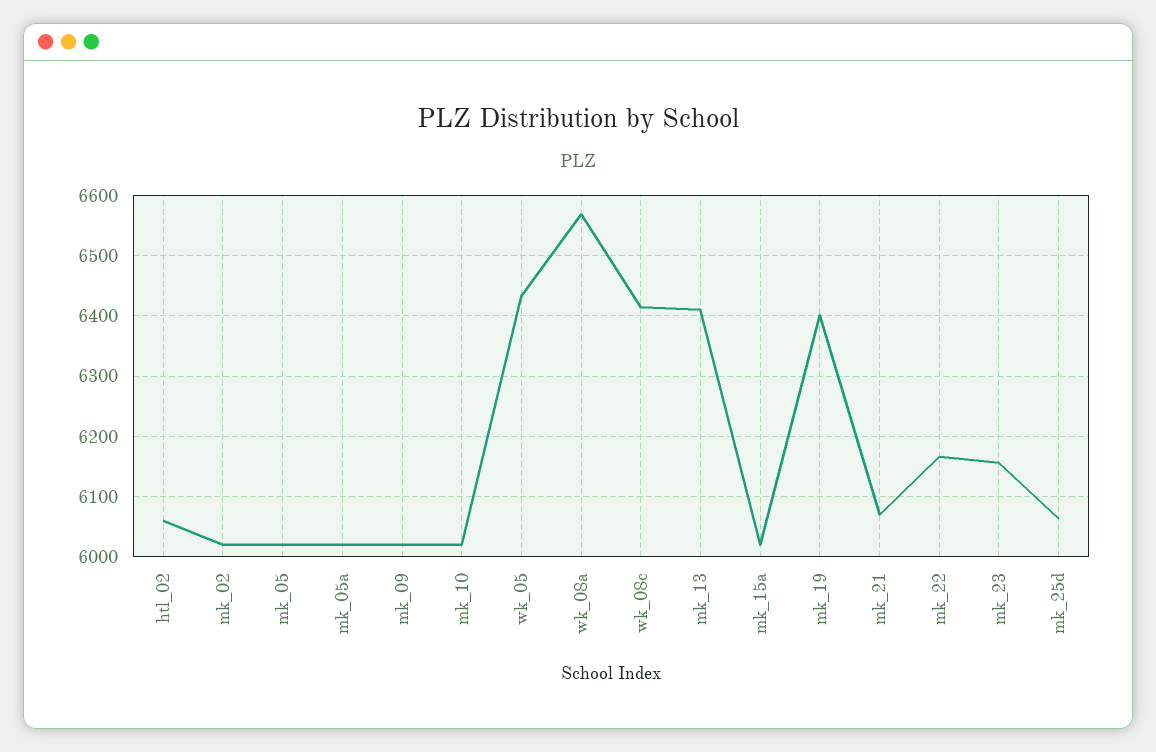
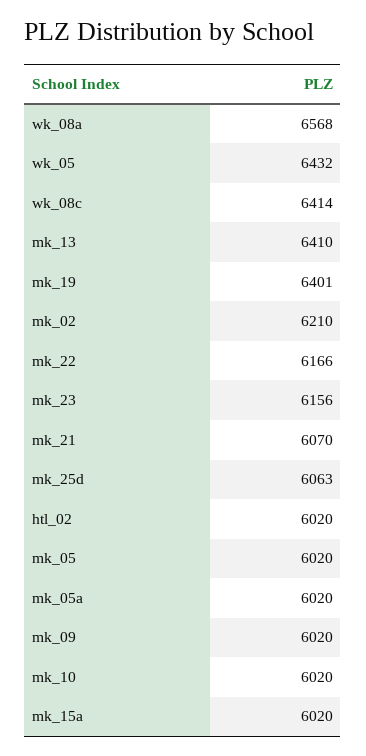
  {
-   "htl_02": 6060,
+   "htl_02": 6020,
-   "mk_02": 6020,
+   "mk_02": 6210,
    "mk_05": 6020,
    "mk_05a": 6020,
    "mk_09": 6020,
    "mk_10": 6020,
    "wk_05": 6432,
    "wk_08a": 6568,
    "wk_08c": 6414,
    "mk_13": 6410,
    "mk_15a": 6020,
    "mk_19": 6401,
    "mk_21": 6070,
    "mk_22": 6166,
    "mk_23": 6156,
    "mk_25d": 6063
  }

